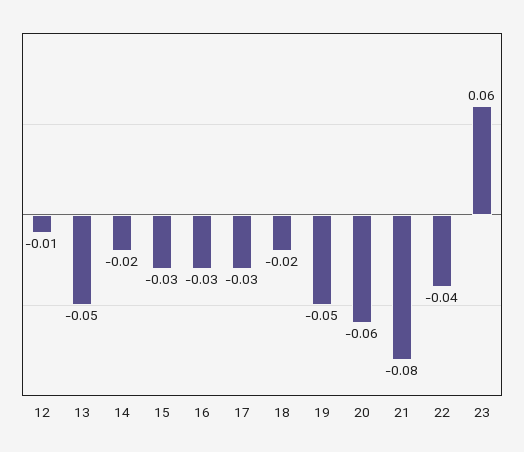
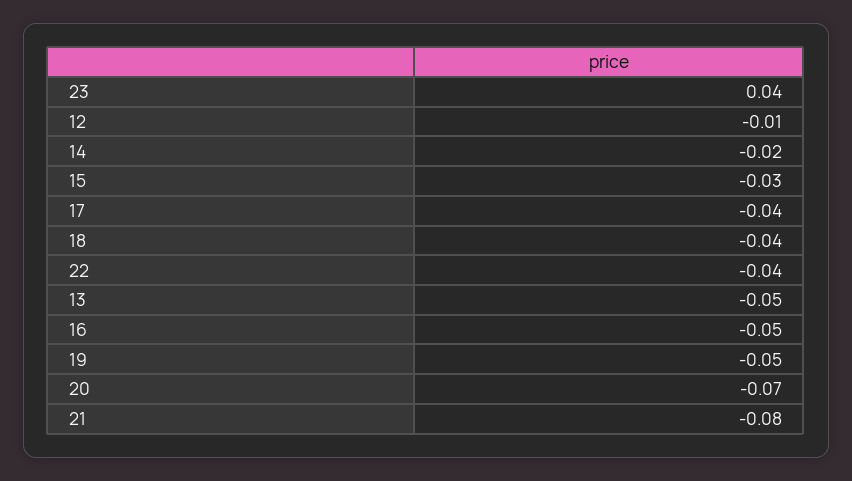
  {
    "12": -0.01,
    "13": -0.05,
    "14": -0.02,
    "15": -0.03,
-   "16": -0.03,
+   "16": -0.05,
-   "17": -0.03,
+   "17": -0.04,
-   "18": -0.02,
+   "18": -0.04,
    "19": -0.05,
-   "20": -0.06,
+   "20": -0.07,
    "21": -0.08,
    "22": -0.04,
-   "23": 0.06
+   "23": 0.04
  }

